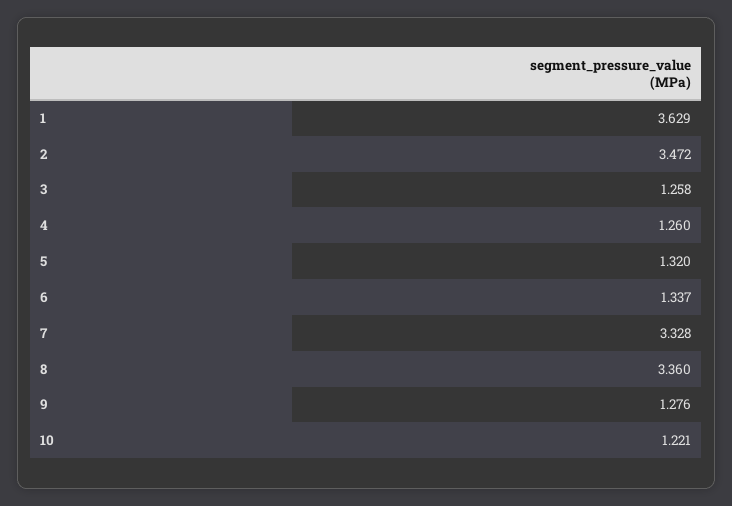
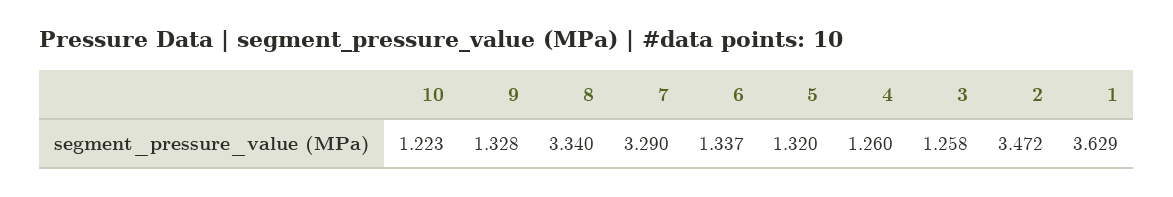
  {
    "1": 3.629,
    "2": 3.472,
    "3": 1.258,
    "4": 1.26,
    "5": 1.32,
    "6": 1.337,
-   "7": 3.328,
+   "7": 3.29,
-   "8": 3.36,
+   "8": 3.34,
-   "9": 1.276,
+   "9": 1.328,
-   "10": 1.221
+   "10": 1.223
  }

